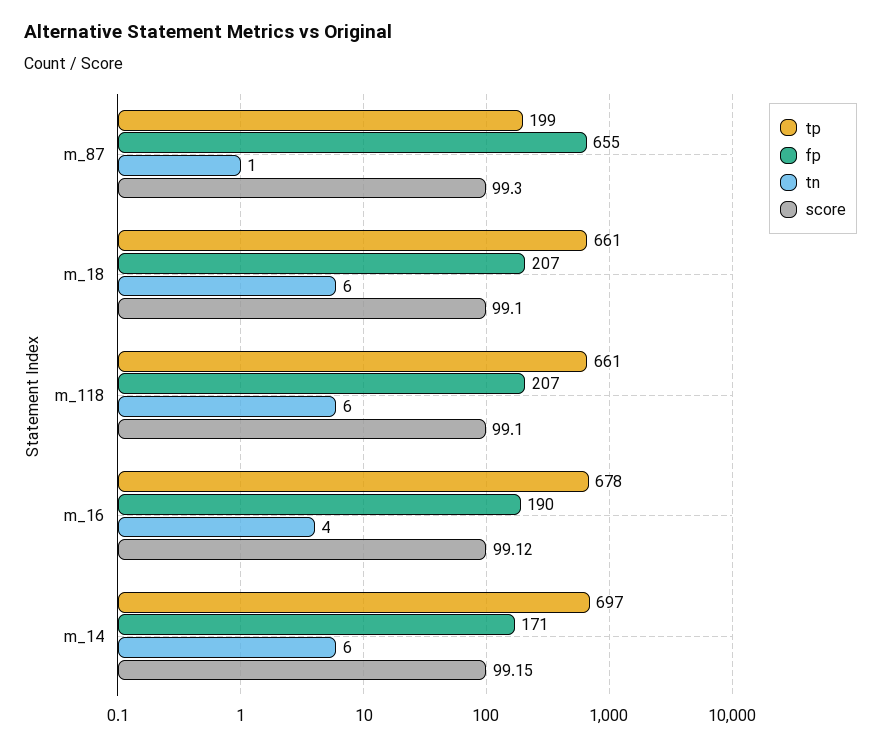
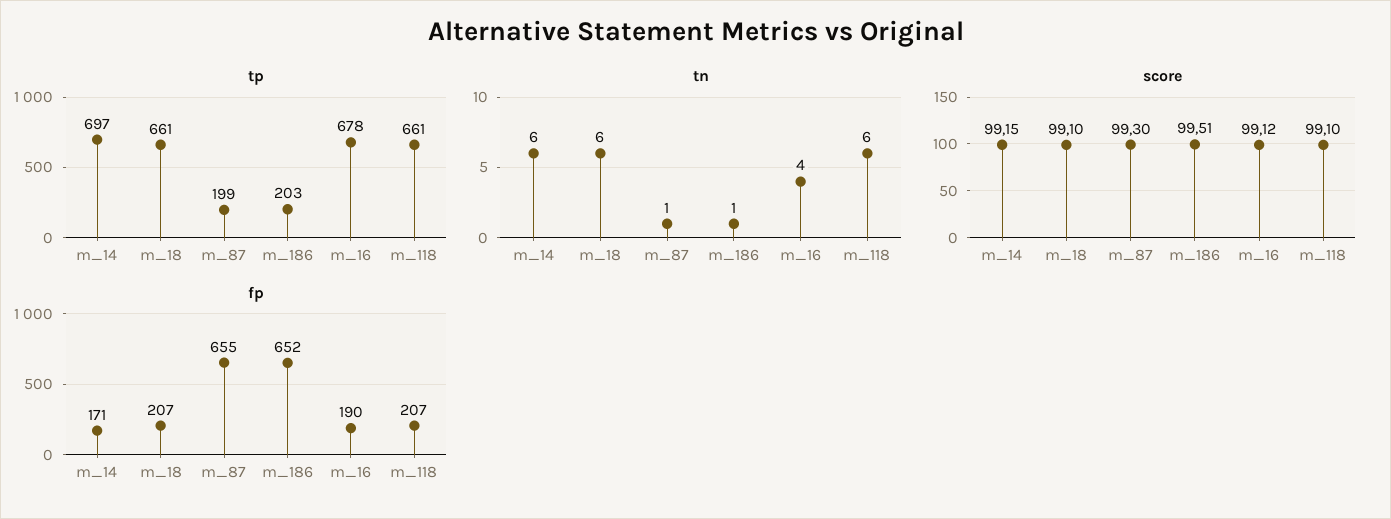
  {
    "tp": {
      "m_87": 199,
      "m_18": 661,
      "m_118": 661,
      "m_16": 678,
-     "m_14": 697
+     "m_14": 697,
+     "m_186": 203
    },
    "fp": {
      "m_87": 655,
      "m_18": 207,
      "m_118": 207,
      "m_16": 190,
-     "m_14": 171
+     "m_14": 171,
+     "m_186": 652
    },
    "tn": {
      "m_87": 1,
      "m_18": 6,
      "m_118": 6,
      "m_16": 4,
-     "m_14": 6
+     "m_14": 6,
+     "m_186": 1
    },
    "score": {
      "m_87": 99.3,
      "m_18": 99.1,
      "m_118": 99.1,
      "m_16": 99.12,
-     "m_14": 99.15
+     "m_14": 99.15,
+     "m_186": 99.51
    }
  }

